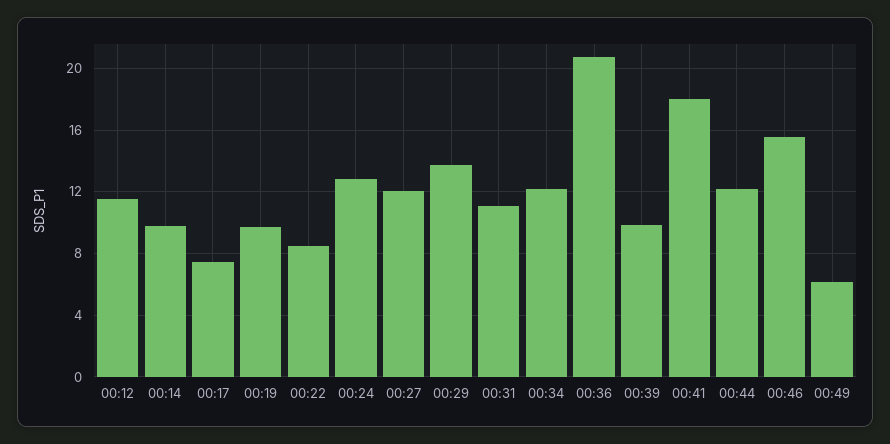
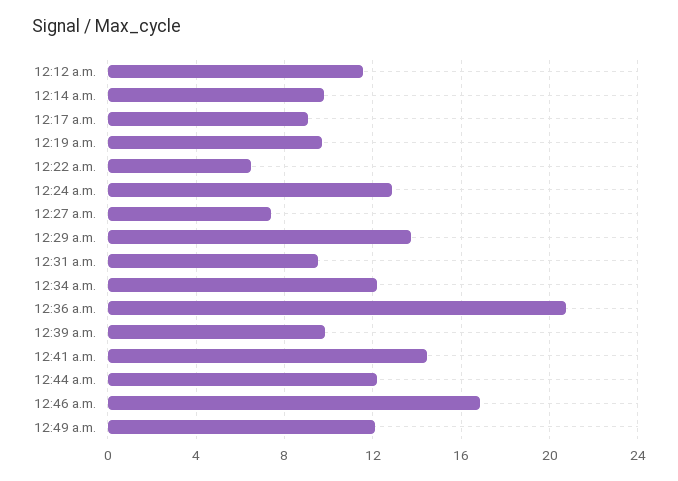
  {
    "00:12": 11.5,
    "00:14": 10,
-   "00:17": 7.5,
+   "00:17": 9,
    "00:19": 9.5,
-   "00:22": 8.5,
+   "00:22": 6.5,
    "00:24": 13,
-   "00:27": 12,
+   "00:27": 7.5,
    "00:29": 13.5,
-   "00:31": 11,
+   "00:31": 9.5,
    "00:34": 12,
    "00:36": 20.5,
    "00:39": 10,
-   "00:41": 18,
+   "00:41": 14.5,
    "00:44": 12,
-   "00:46": 15.5,
+   "00:46": 17,
-   "00:49": 6
+   "00:49": 12
  }

